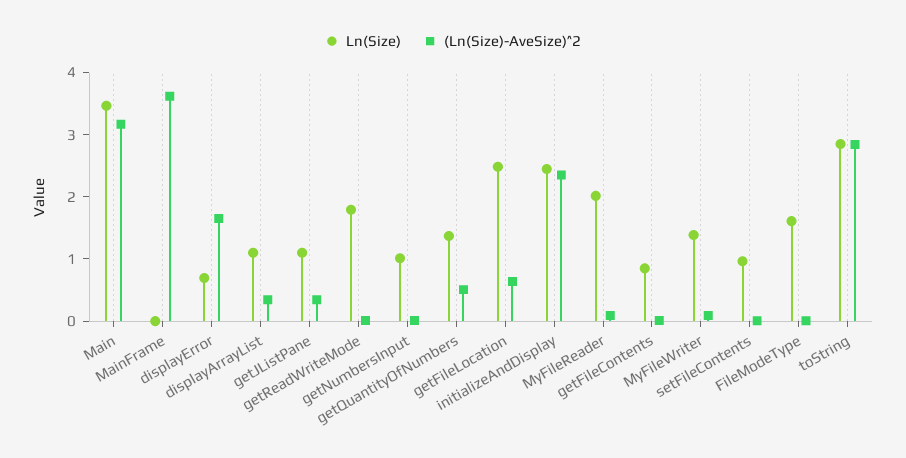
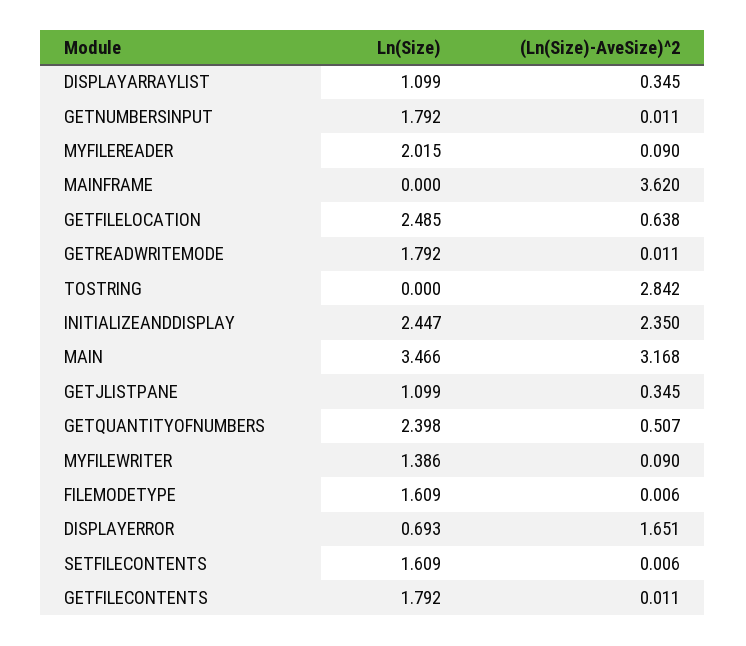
  {
    "Ln(Size)": {
      "Main": 3.466,
      "MainFrame": 0,
      "displayError": 0.693,
      "displayArrayList": 1.099,
      "getJListPane": 1.099,
      "getReadWriteMode": 1.792,
-     "getNumbersInput": 1,
+     "getNumbersInput": 1.792,
-     "getQuantityOfNumbers": 1.4,
+     "getQuantityOfNumbers": 2.398,
      "getFileLocation": 2.485,
      "initializeAndDisplay": 2.447,
      "MyFileReader": 2.015,
-     "getFileContents": 0.8,
+     "getFileContents": 1.792,
      "MyFileWriter": 1.386,
-     "setFileContents": 1,
+     "setFileContents": 1.609,
      "FileModeType": 1.609,
-     "toString": 2.8
+     "toString": 0
    },
    "(Ln(Size)-AveSize)^2": {
      "Main": 3.168,
      "MainFrame": 3.62,
      "displayError": 1.651,
      "displayArrayList": 0.345,
      "getJListPane": 0.345,
      "getReadWriteMode": 0.011,
      "getNumbersInput": 0.011,
      "getQuantityOfNumbers": 0.507,
      "getFileLocation": 0.638,
      "initializeAndDisplay": 2.35,
      "MyFileReader": 0.09,
      "getFileContents": 0.011,
      "MyFileWriter": 0.09,
      "setFileContents": 0.006,
      "FileModeType": 0.006,
      "toString": 2.842
    }
  }

